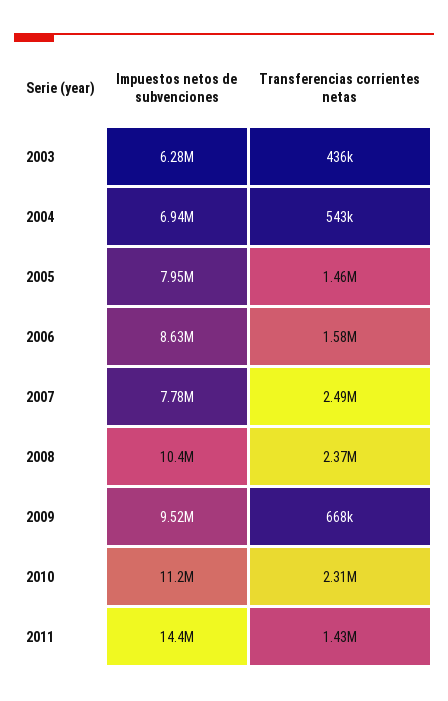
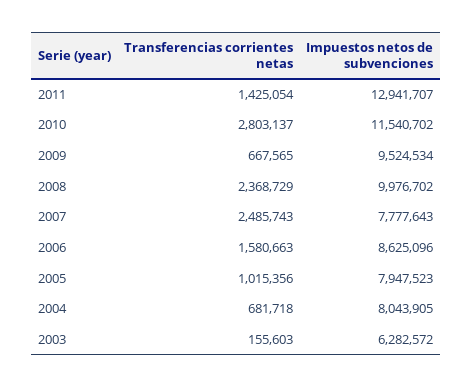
  {
    "Impuestos netos de subvenciones": {
      "2003": 6282572,
-     "2004": 6940000,
+     "2004": 8043905,
      "2005": 7947523,
      "2006": 8625096,
      "2007": 7777643,
-     "2008": 10400000,
+     "2008": 9976702,
      "2009": 9524534,
-     "2010": 11200000,
+     "2010": 11540702,
-     "2011": 14400000
+     "2011": 12941707
    },
    "Transferencias corrientes netas": {
-     "2003": 436000,
+     "2003": 155603,
-     "2004": 543000,
+     "2004": 681718,
-     "2005": 1460000,
+     "2005": 1015356,
      "2006": 1580663,
      "2007": 2485743,
      "2008": 2368729,
      "2009": 667565,
-     "2010": 2310000,
+     "2010": 2803137,
      "2011": 1425054
    }
  }

